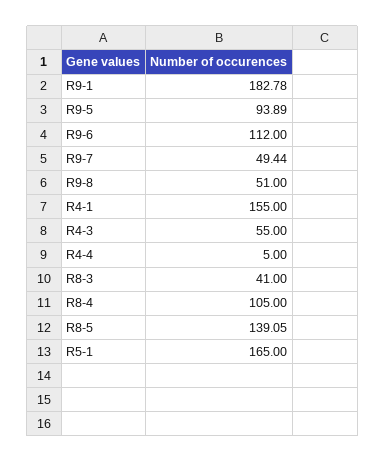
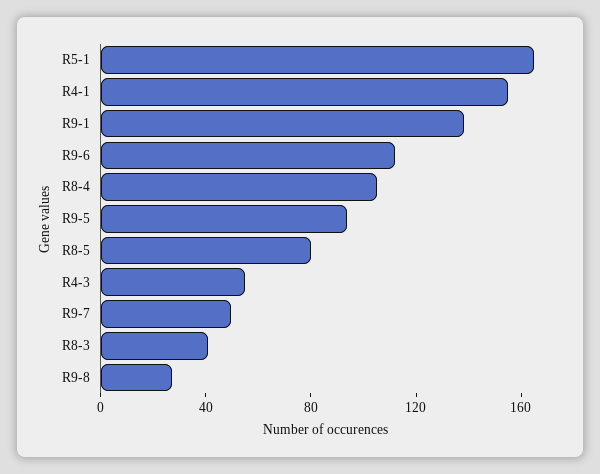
  {
-   "R9-1": 182.78,
+   "R9-1": 140,
    "R9-5": 93.89,
    "R9-6": 112,
    "R9-7": 49.44,
-   "R9-8": 51,
+   "R9-8": 30,
    "R4-1": 155,
    "R4-3": 55,
-   "R4-4": 5,
    "R8-3": 41,
    "R8-4": 105,
-   "R8-5": 139.05,
+   "R8-5": 80,
    "R5-1": 165
  }

